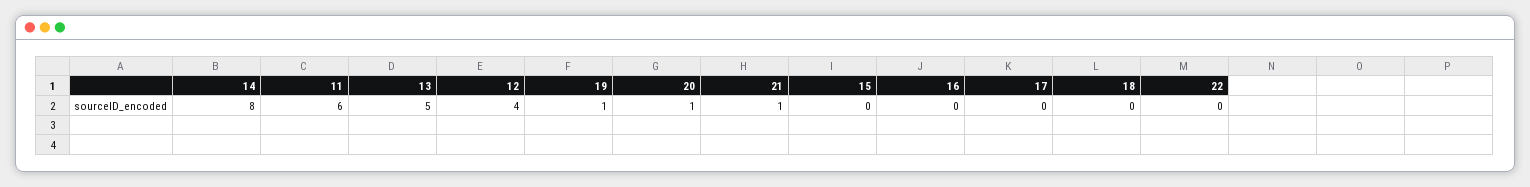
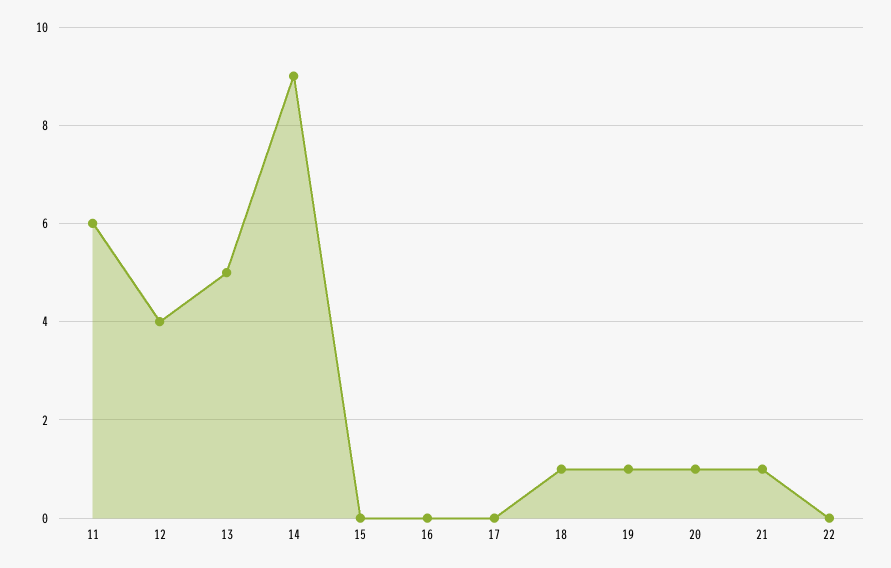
  {
-   "14": 8,
+   "14": 9,
    "11": 6,
    "13": 5,
    "12": 4,
    "19": 1,
    "20": 1,
    "21": 1,
    "15": 0,
    "16": 0,
    "17": 0,
-   "18": 0,
+   "18": 1,
    "22": 0
  }

